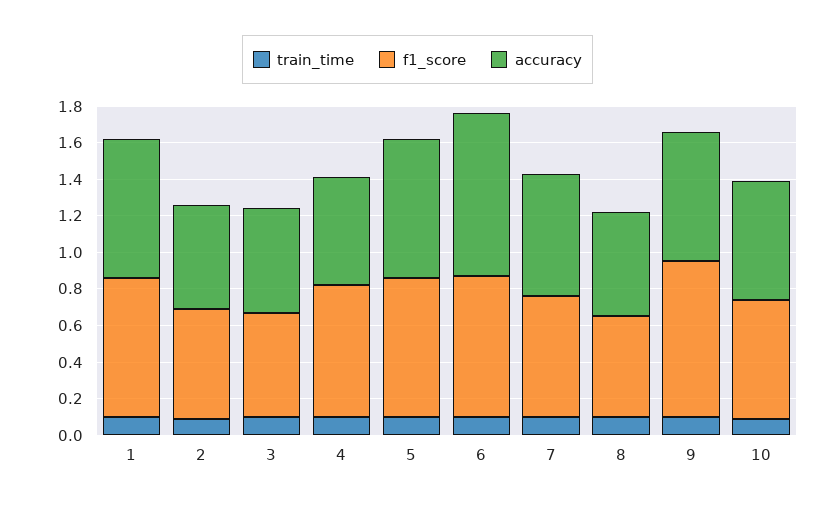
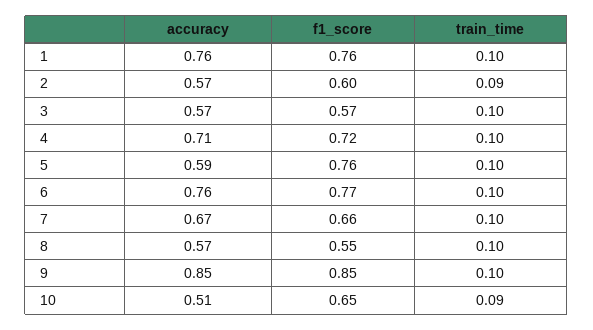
  {
    "train_time": {
      "1": 0.1,
      "2": 0.09,
      "3": 0.1,
      "4": 0.1,
      "5": 0.1,
      "6": 0.1,
      "7": 0.1,
      "8": 0.1,
      "9": 0.1,
      "10": 0.09
    },
    "f1_score": {
      "1": 0.76,
      "2": 0.6,
      "3": 0.57,
      "4": 0.72,
      "5": 0.76,
      "6": 0.77,
      "7": 0.66,
      "8": 0.55,
      "9": 0.85,
      "10": 0.65
    },
    "accuracy": {
      "1": 0.76,
      "2": 0.57,
      "3": 0.57,
-     "4": 0.6,
+     "4": 0.71,
-     "5": 0.75,
+     "5": 0.59,
-     "6": 0.9,
+     "6": 0.76,
      "7": 0.67,
      "8": 0.57,
-     "9": 0.7,
+     "9": 0.85,
-     "10": 0.65
+     "10": 0.51
    }
  }

